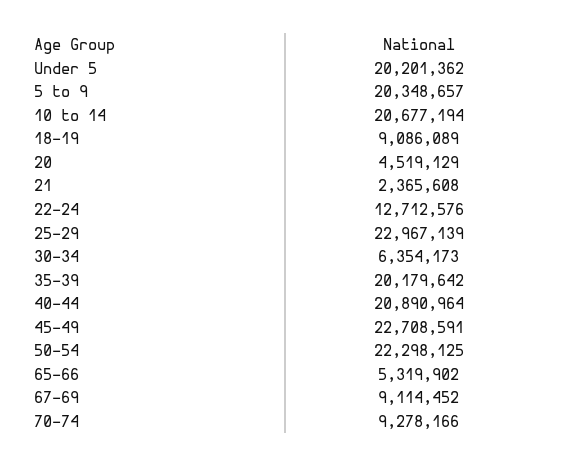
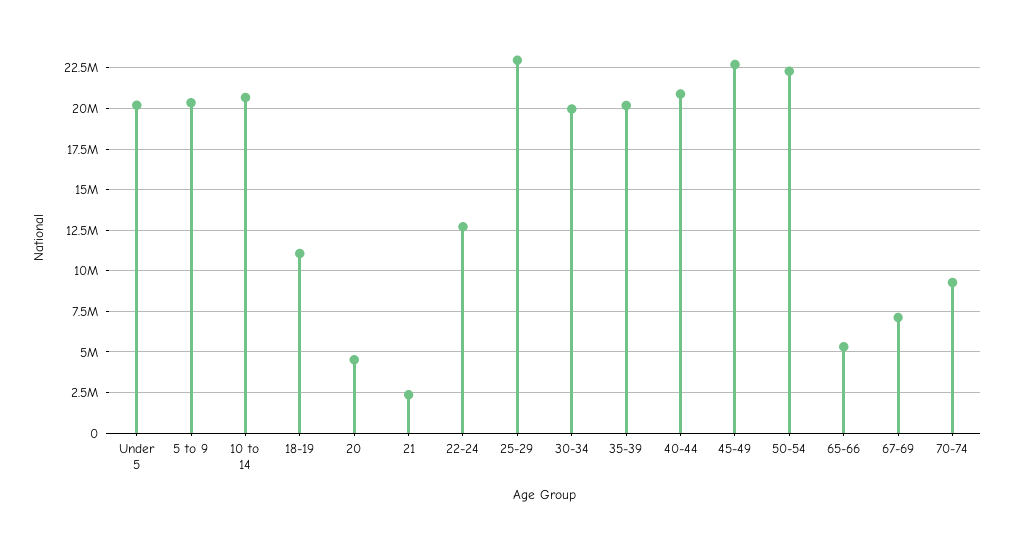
  {
    "Under 5": 20201362,
    "5 to 9": 20348657,
    "10 to 14": 20677194,
-   "18-19": 9086089,
+   "18-19": 11000000,
    "20": 4519129,
    "21": 2365608,
    "22-24": 12712576,
    "25-29": 22967139,
-   "30-34": 6354173,
+   "30-34": 20000000,
    "35-39": 20179642,
    "40-44": 20890964,
    "45-49": 22708591,
    "50-54": 22298125,
    "65-66": 5319902,
-   "67-69": 9114452,
+   "67-69": 7000000,
    "70-74": 9278166
  }

